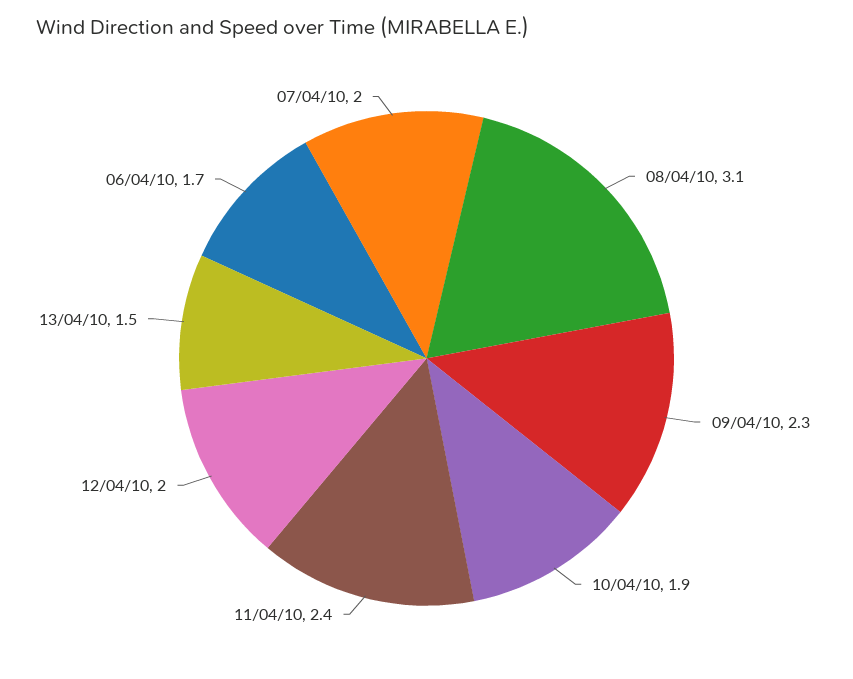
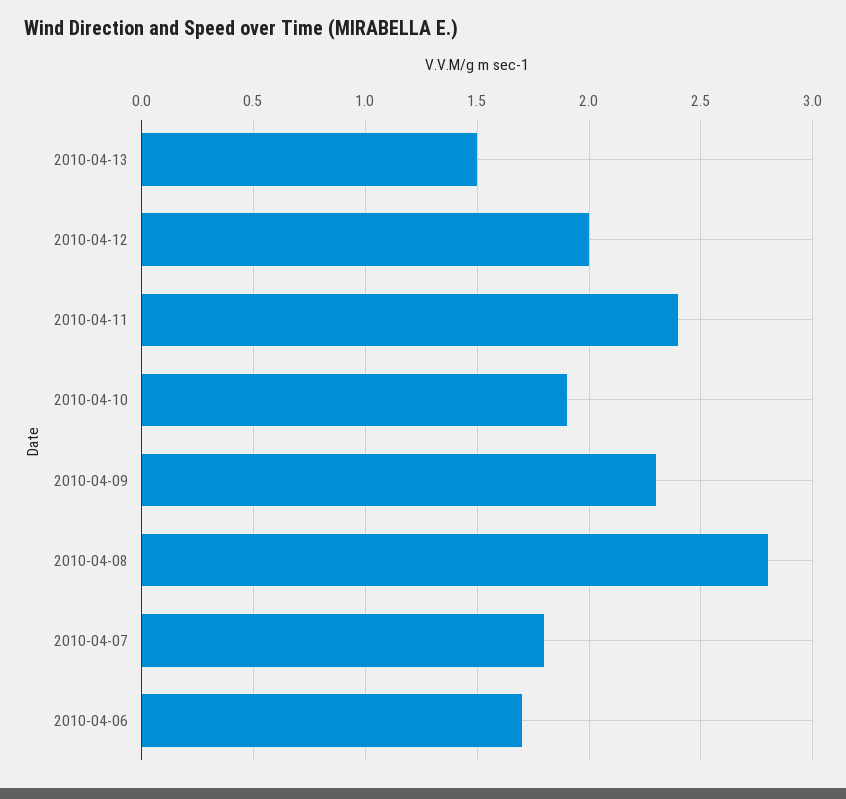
  {
-   "08/04/10": 3.1,
+   "08/04/10": 2.8,
    "09/04/10": 2.3,
    "10/04/10": 1.9,
    "11/04/10": 2.4,
    "12/04/10": 2,
    "13/04/10": 1.5,
    "06/04/10": 1.7,
-   "07/04/10": 2
+   "07/04/10": 1.8
  }

